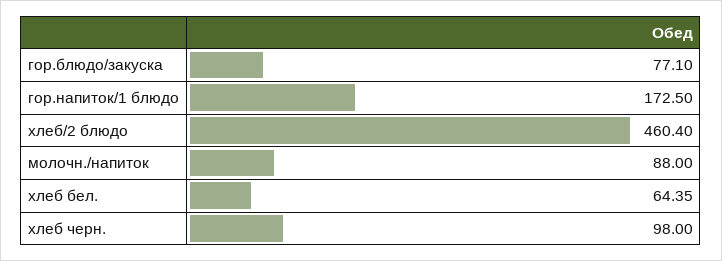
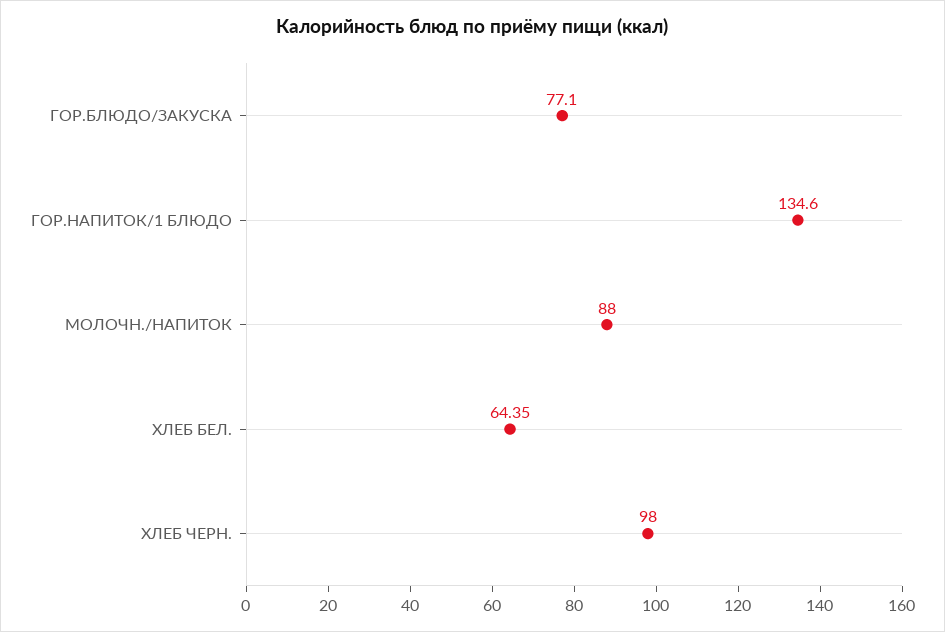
  {
    "гор.блюдо/закуска": 77.1,
-   "гор.напиток/1 блюдо": 172.5,
+   "гор.напиток/1 блюдо": 134.6,
-   "хлеб/2 блюдо": 460.4,
    "молочн./напиток": 88,
    "хлеб бел.": 64.35,
    "хлеб черн.": 98
  }

